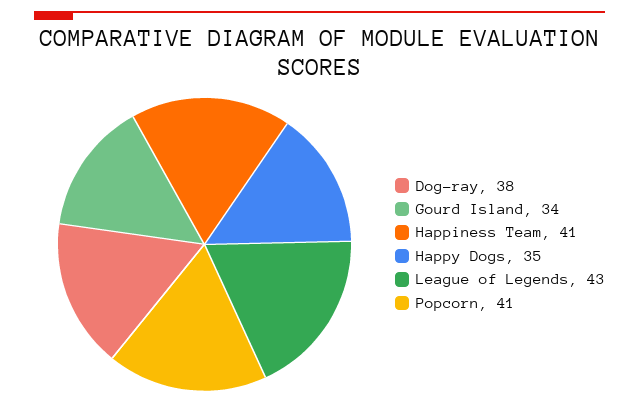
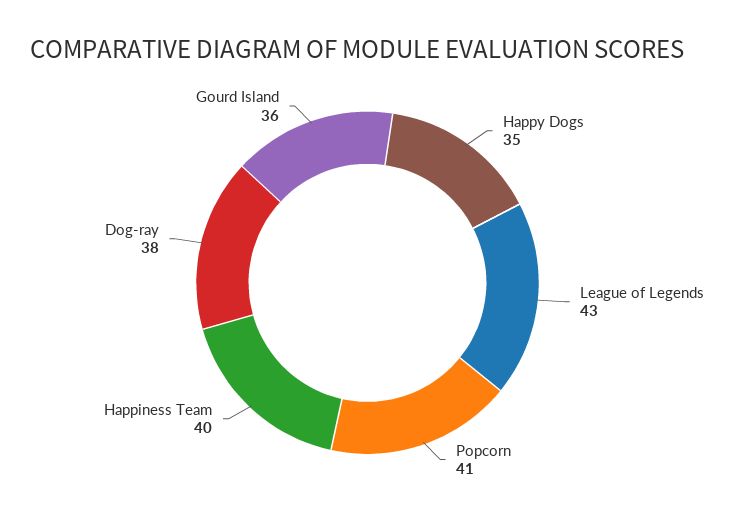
  {
    "Dog-ray": 38,
-   "Gourd Island": 34,
+   "Gourd Island": 36,
-   "Happiness Team": 41,
+   "Happiness Team": 40,
    "Happy Dogs": 35,
    "League of Legends": 43,
    "Popcorn": 41
  }

